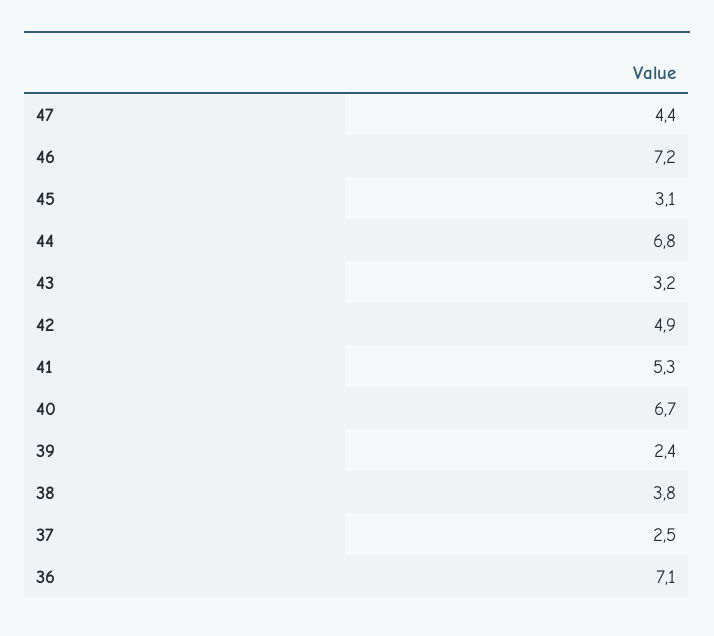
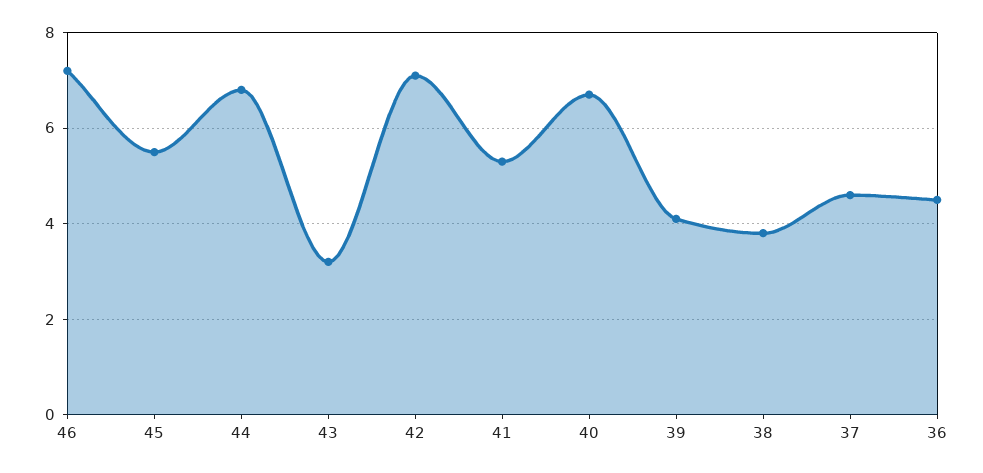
  {
-   "47": 4.4,
    "46": 7.2,
-   "45": 3.1,
+   "45": 5.5,
    "44": 6.8,
    "43": 3.2,
-   "42": 4.9,
+   "42": 7,
    "41": 5.3,
    "40": 6.7,
-   "39": 2.4,
+   "39": 4,
    "38": 3.8,
-   "37": 2.5,
+   "37": 4.5,
-   "36": 7.1
+   "36": 4.5
  }

